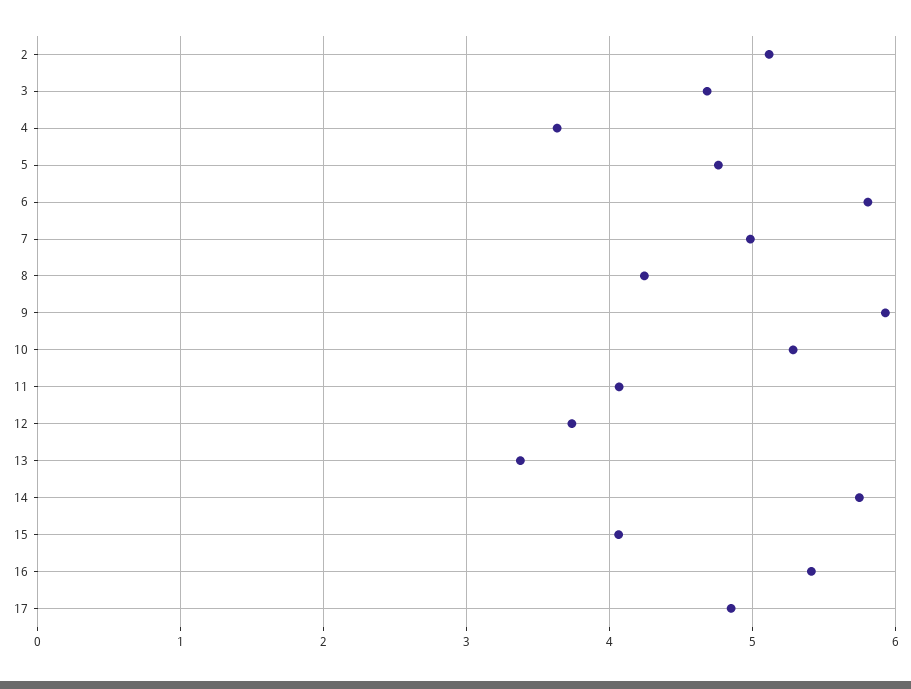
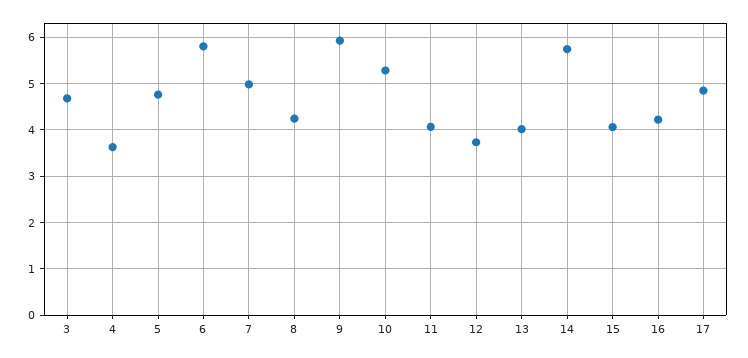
  {
-   "2": 5.1,
    "3": 4.7,
    "4": 3.6,
    "5": 4.8,
    "6": 5.8,
    "7": 5,
    "8": 4.2,
    "9": 5.9,
    "10": 5.3,
    "11": 4.1,
    "12": 3.7,
-   "13": 3.4,
+   "13": 4,
    "14": 5.7,
    "15": 4.1,
-   "16": 5.4,
+   "16": 4.2,
    "17": 4.8
  }

